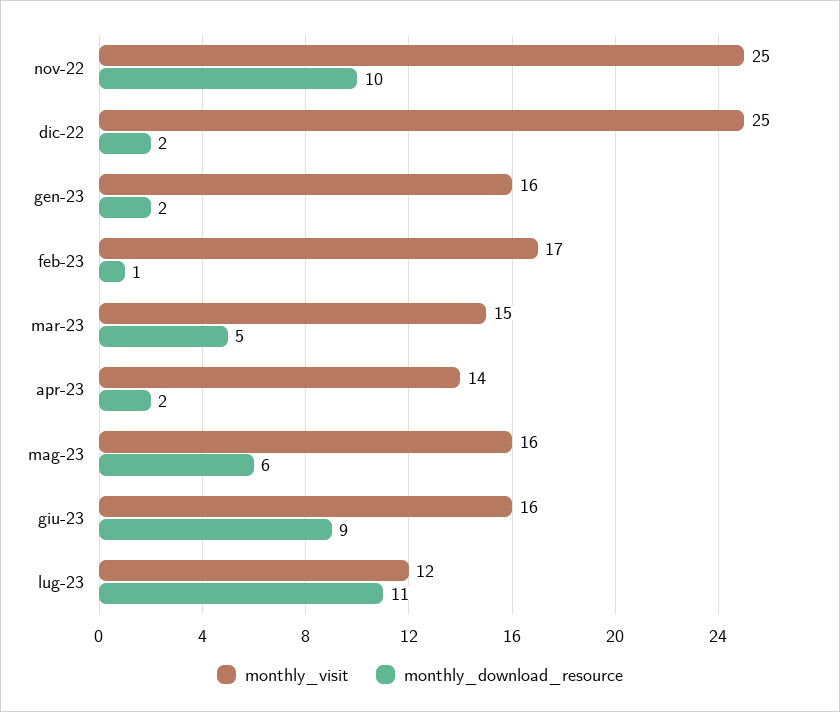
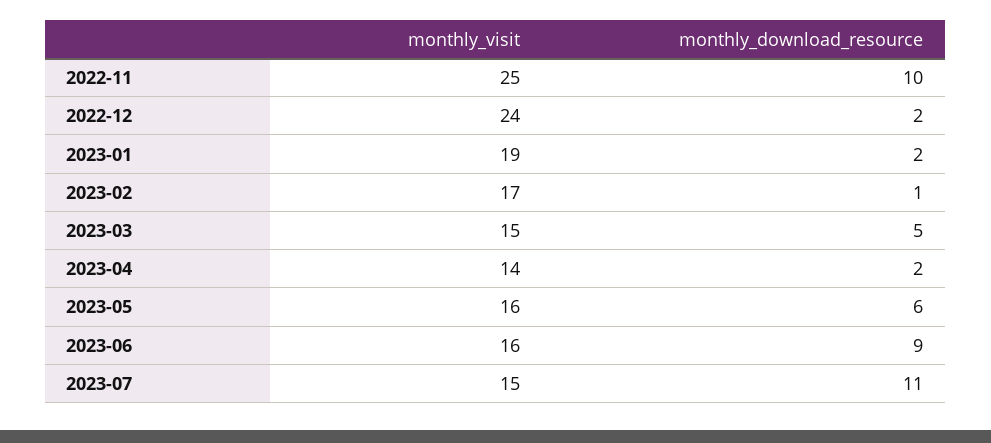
  {
    "monthly_visit": {
      "nov-22": 25,
-     "dic-22": 25,
+     "dic-22": 24,
-     "gen-23": 16,
+     "gen-23": 19,
      "feb-23": 17,
      "mar-23": 15,
      "apr-23": 14,
      "mag-23": 16,
      "giu-23": 16,
-     "lug-23": 12
+     "lug-23": 15
    },
    "monthly_download_resource": {
      "nov-22": 10,
      "dic-22": 2,
      "gen-23": 2,
      "feb-23": 1,
      "mar-23": 5,
      "apr-23": 2,
      "mag-23": 6,
      "giu-23": 9,
      "lug-23": 11
    }
  }

